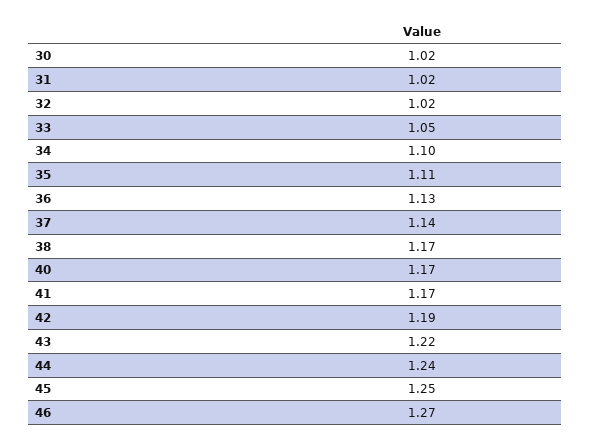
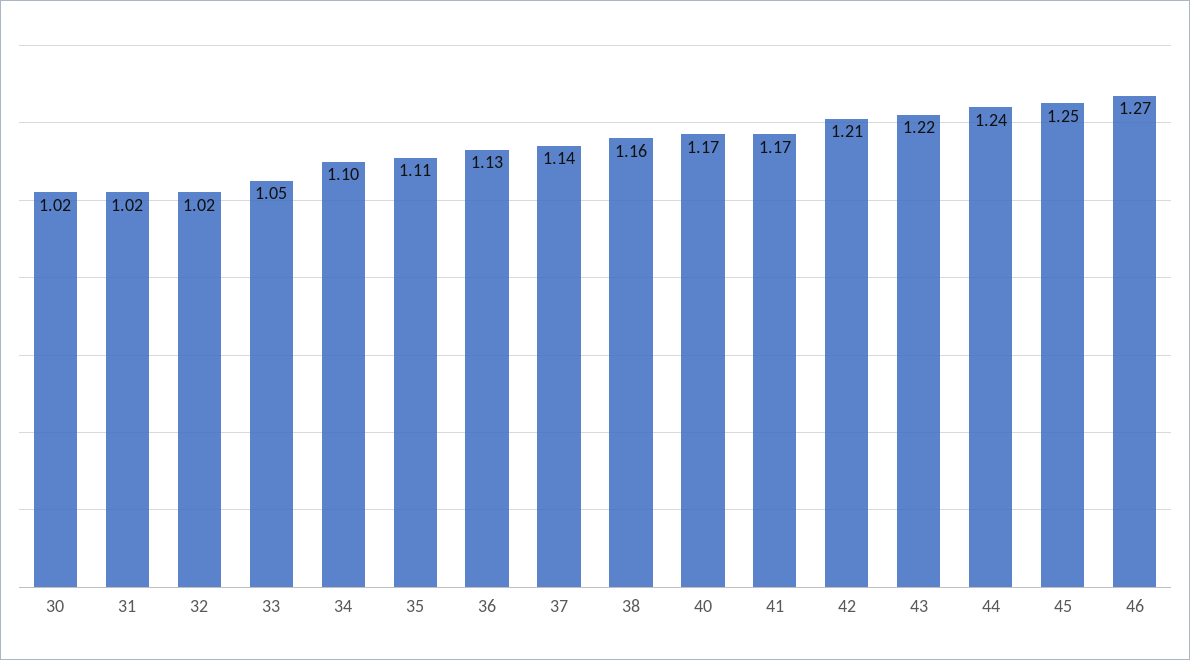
  {
    "30": 1.02,
    "31": 1.02,
    "32": 1.02,
    "33": 1.05,
    "34": 1.1,
    "35": 1.11,
    "36": 1.13,
    "37": 1.14,
-   "38": 1.17,
+   "38": 1.16,
    "40": 1.17,
    "41": 1.17,
-   "42": 1.19,
+   "42": 1.21,
    "43": 1.22,
    "44": 1.24,
    "45": 1.25,
    "46": 1.27
  }

